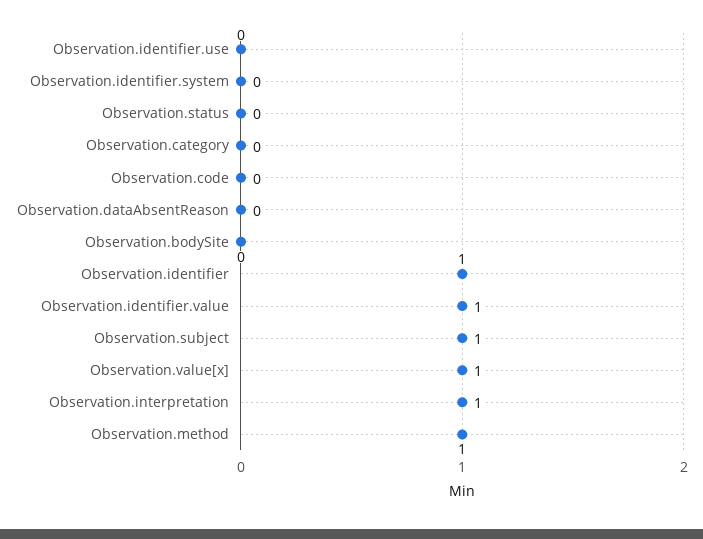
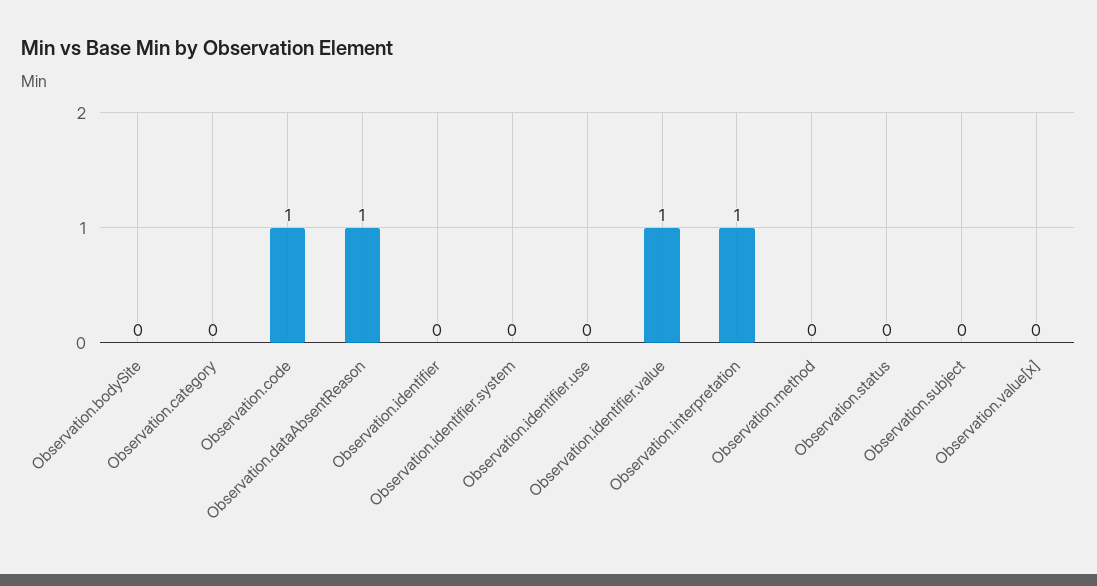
  {
    "Observation.identifier.use": 0,
    "Observation.identifier.system": 0,
    "Observation.status": 0,
    "Observation.category": 0,
-   "Observation.code": 0,
+   "Observation.code": 1,
-   "Observation.dataAbsentReason": 0,
+   "Observation.dataAbsentReason": 1,
    "Observation.bodySite": 0,
-   "Observation.identifier": 1,
+   "Observation.identifier": 0,
    "Observation.identifier.value": 1,
-   "Observation.subject": 1,
+   "Observation.subject": 0,
-   "Observation.value[x]": 1,
+   "Observation.value[x]": 0,
    "Observation.interpretation": 1,
-   "Observation.method": 1
+   "Observation.method": 0
  }

